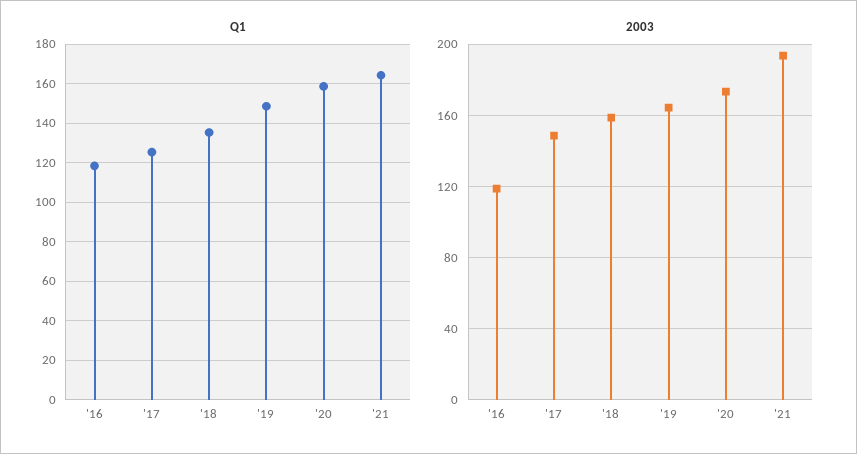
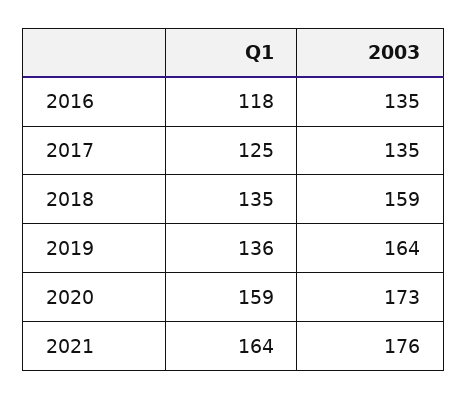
  {
    "Q1": {
      "'16": 118,
      "'17": 125,
      "'18": 135,
-     "'19": 150,
+     "'19": 136,
      "'20": 159,
      "'21": 164
    },
    "2003": {
-     "'16": 120,
+     "'16": 135,
-     "'17": 150,
+     "'17": 135,
      "'18": 159,
      "'19": 164,
      "'20": 173,
-     "'21": 195
+     "'21": 176
    }
  }

